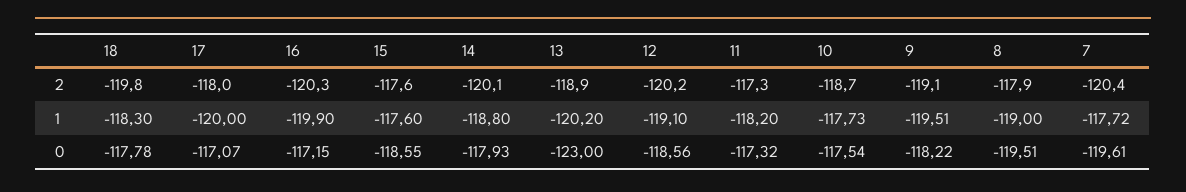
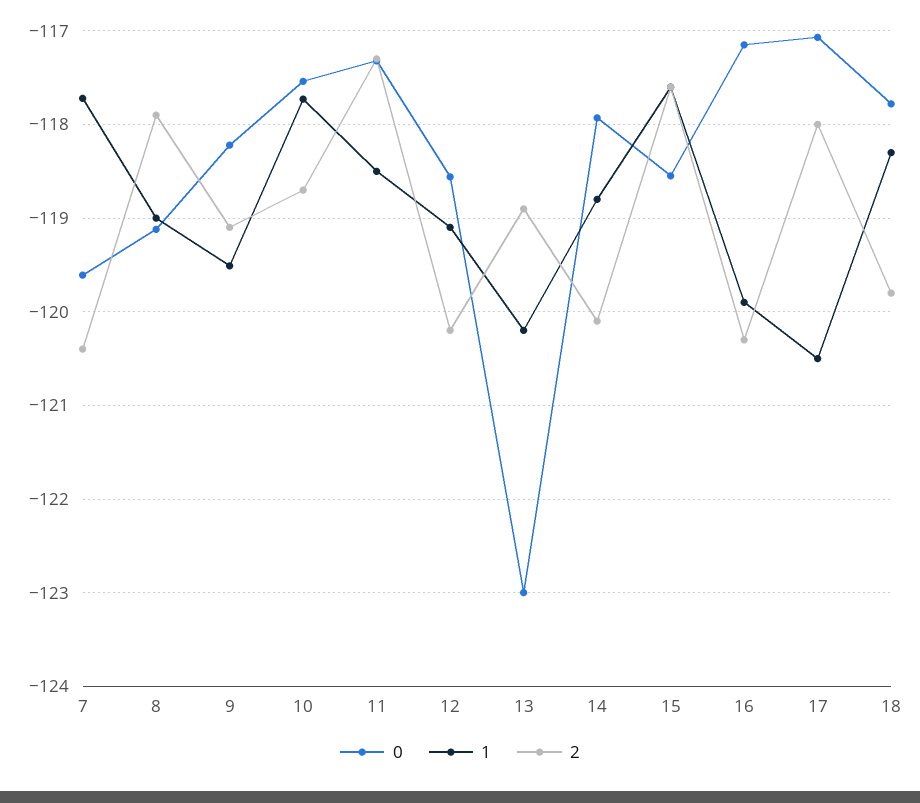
  {
    "2": {
      "18": -119.8,
      "17": -118,
      "16": -120.3,
      "15": -117.6,
      "14": -120.1,
      "13": -118.9,
      "12": -120.2,
      "11": -117.3,
      "10": -118.7,
      "9": -119.1,
      "8": -117.9,
      "7": -120.4
    },
    "1": {
      "18": -118.3,
-     "17": -120,
+     "17": -120.5,
      "16": -119.9,
      "15": -117.6,
      "14": -118.8,
      "13": -120.2,
      "12": -119.1,
-     "11": -118.2,
+     "11": -118.5,
      "10": -117.73,
      "9": -119.51,
      "8": -119,
      "7": -117.72
    },
    "0": {
      "18": -117.78,
      "17": -117.07,
      "16": -117.15,
      "15": -118.55,
      "14": -117.93,
      "13": -123,
      "12": -118.56,
      "11": -117.32,
      "10": -117.54,
      "9": -118.22,
-     "8": -119.51,
+     "8": -119.1,
      "7": -119.61
    }
  }

